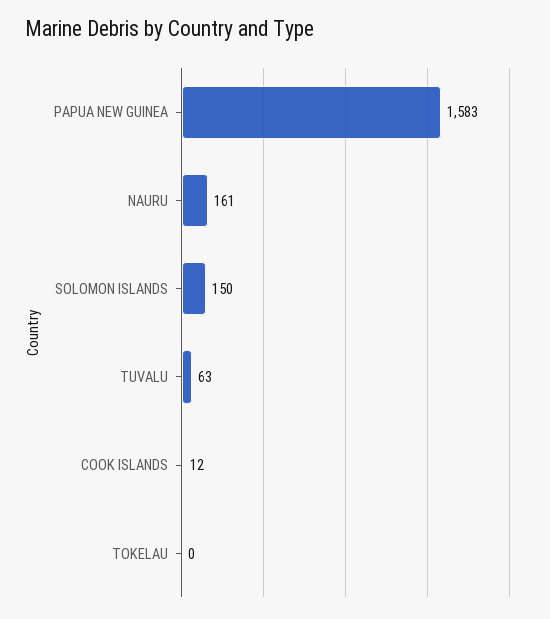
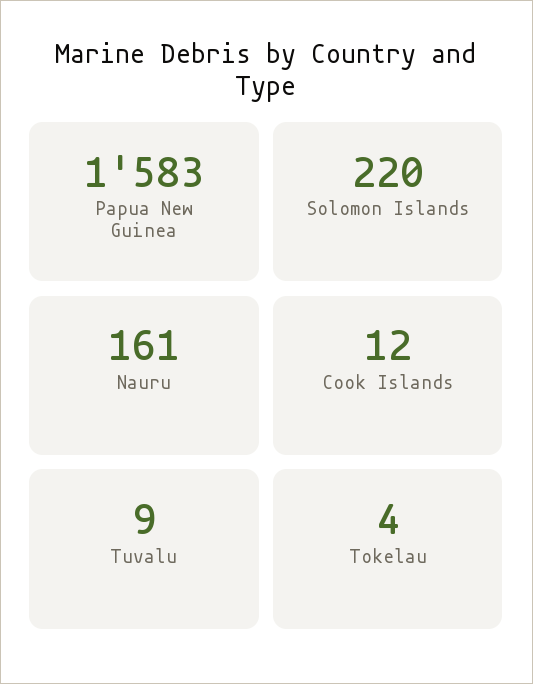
  {
    "PAPUA NEW GUINEA": 1583,
    "NAURU": 161,
-   "SOLOMON ISLANDS": 150,
+   "SOLOMON ISLANDS": 220,
-   "TUVALU": 63,
+   "TUVALU": 9,
    "COOK ISLANDS": 12,
-   "TOKELAU": 0
+   "TOKELAU": 4
  }

